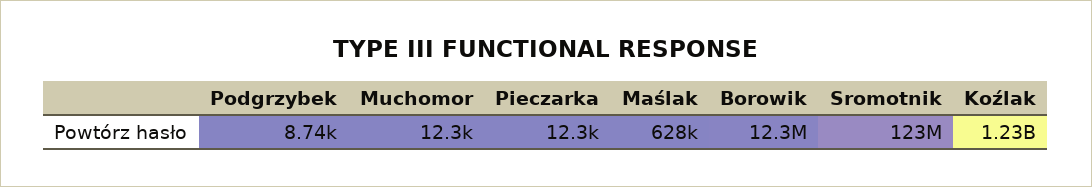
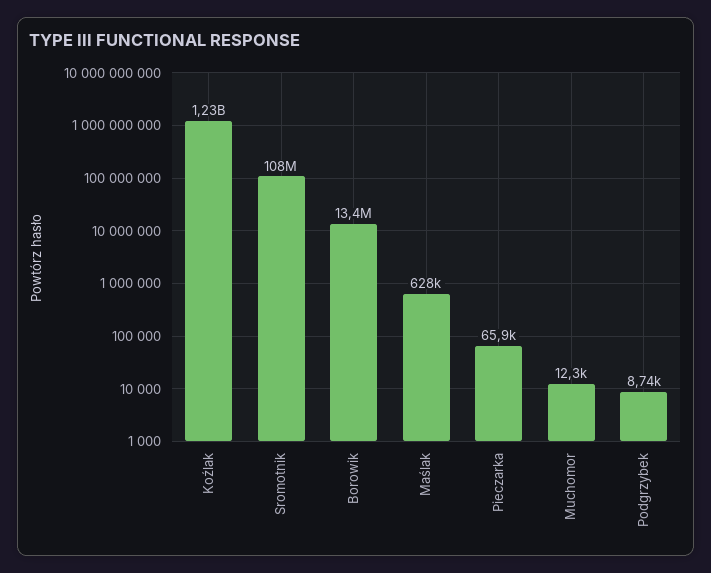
  {
    "Podgrzybek": 8740,
    "Muchomor": 12300,
-   "Pieczarka": 12300,
+   "Pieczarka": 65900,
    "Maślak": 628000,
-   "Borowik": 12300000,
+   "Borowik": 13400000,
-   "Sromotnik": 123000000,
+   "Sromotnik": 108000000,
    "Koźlak": 1230000000
  }

